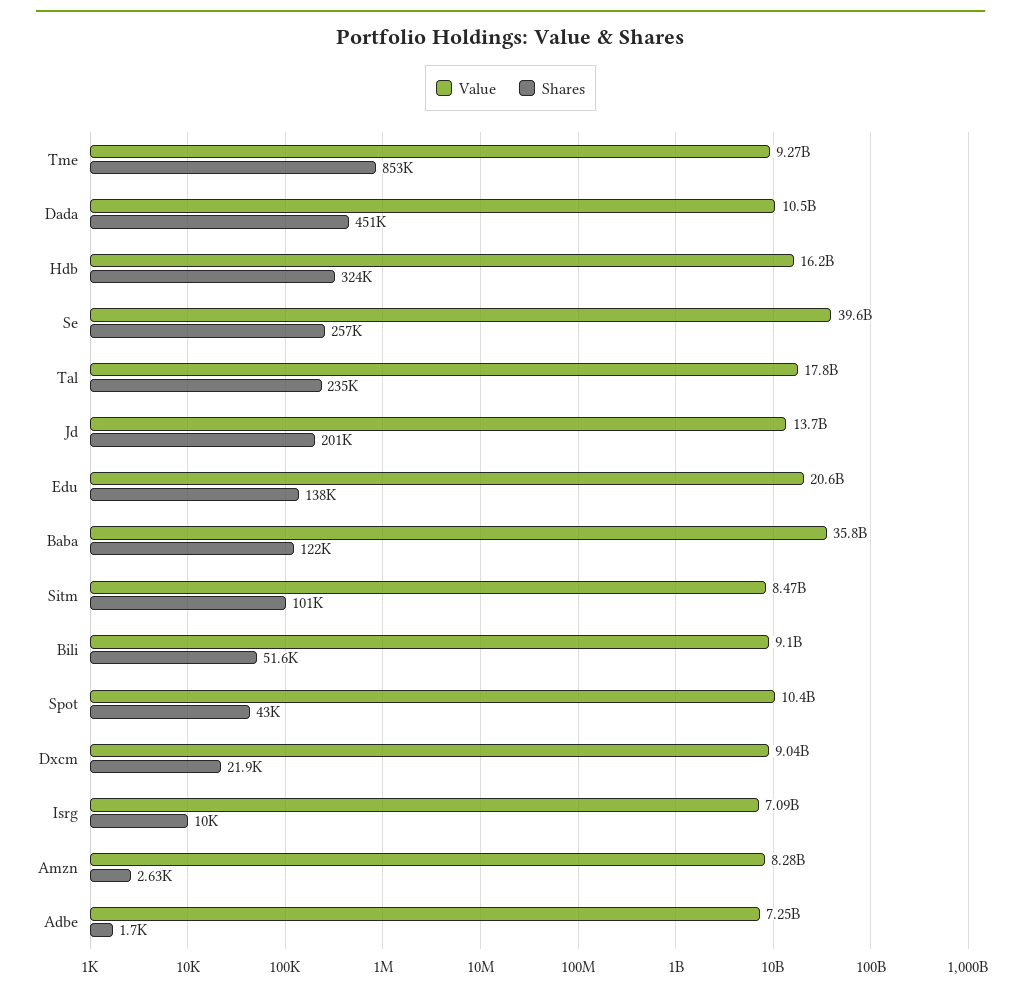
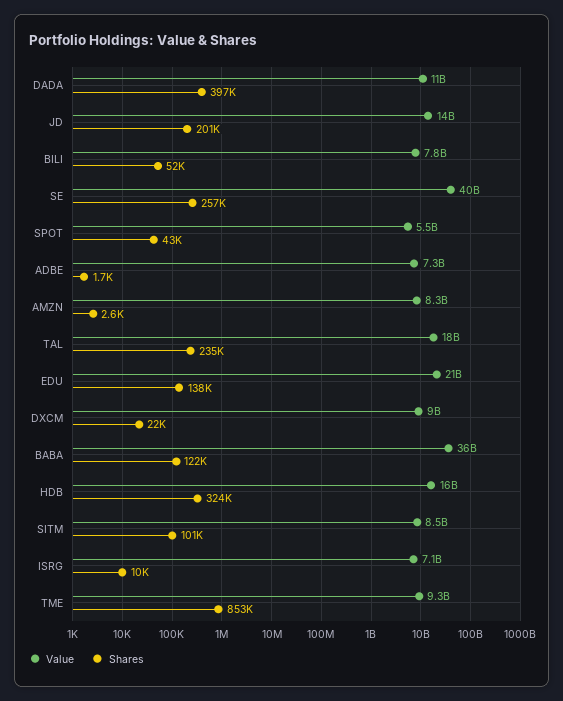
  {
    "Value": {
      "Tme": 9270000000,
      "Dada": 10500000000,
      "Hdb": 16200000000,
      "Se": 39600000000,
      "Tal": 17800000000,
      "Jd": 13700000000,
      "Edu": 20600000000,
      "Baba": 35800000000,
      "Sitm": 8470000000,
-     "Bili": 9100000000,
+     "Bili": 7800000000,
-     "Spot": 10400000000,
+     "Spot": 5500000000,
      "Dxcm": 9040000000,
      "Isrg": 7090000000,
      "Amzn": 8280000000,
      "Adbe": 7250000000
    },
    "Shares": {
      "Tme": 853000,
-     "Dada": 451000,
+     "Dada": 397000,
      "Hdb": 324000,
      "Se": 257000,
      "Tal": 235000,
      "Jd": 201000,
      "Edu": 138000,
      "Baba": 122000,
      "Sitm": 101000,
      "Bili": 51600,
      "Spot": 43000,
      "Dxcm": 21900,
      "Isrg": 10000,
      "Amzn": 2630,
      "Adbe": 1700
    }
  }

